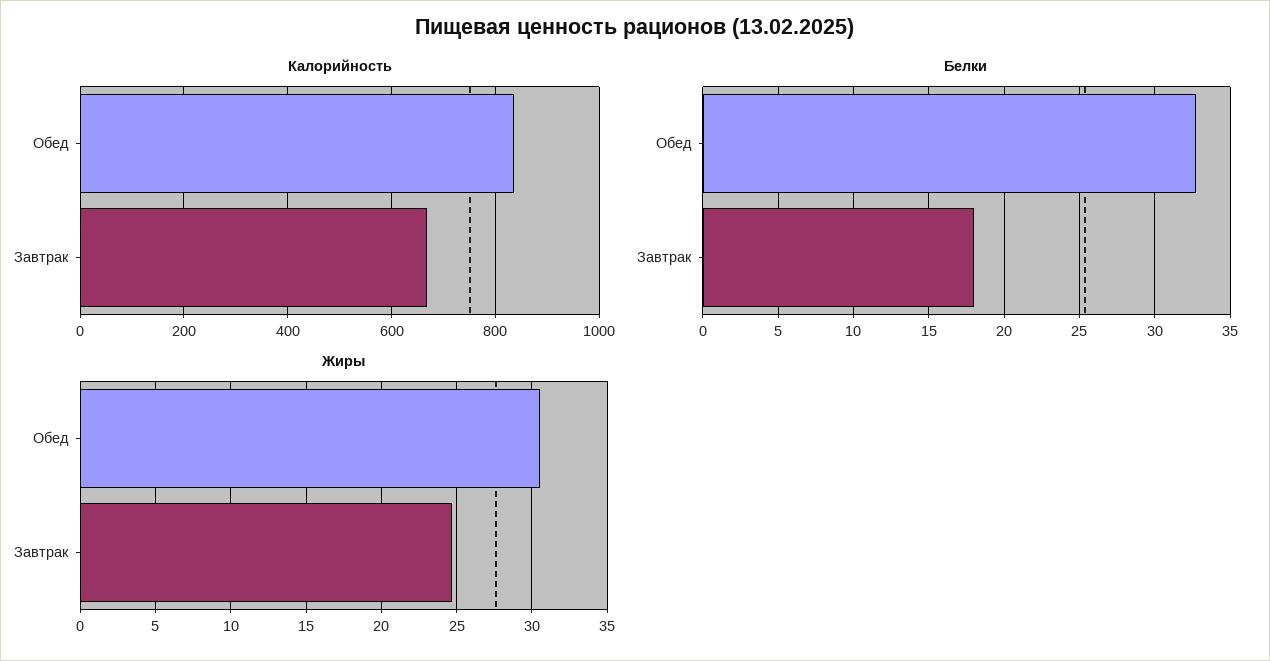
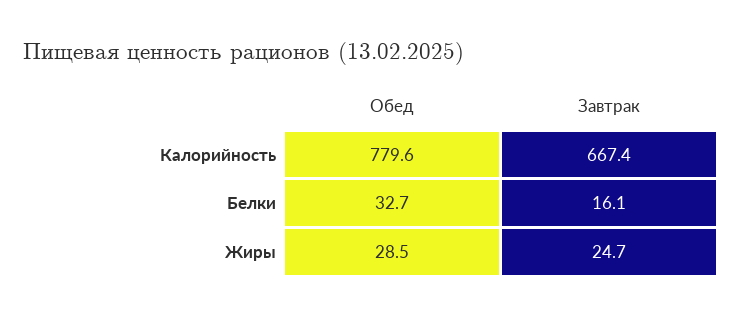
  {
    "Калорийность": {
-     "Обед": 840,
+     "Обед": 779.6,
      "Завтрак": 667.4
    },
    "Белки": {
      "Обед": 32.7,
-     "Завтрак": 18
+     "Завтрак": 16.1
    },
    "Жиры": {
-     "Обед": 30.5,
+     "Обед": 28.5,
      "Завтрак": 24.7
    }
  }

